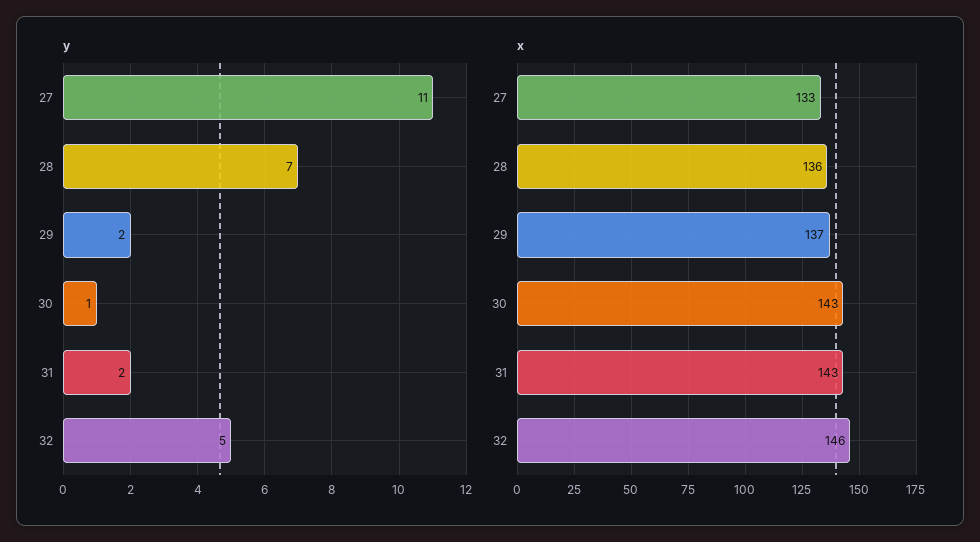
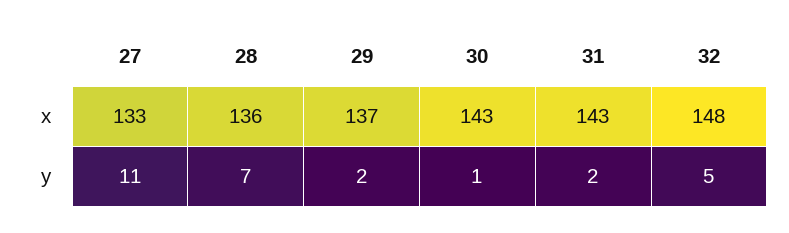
  {
    "y": {
      "27": 11,
      "28": 7,
      "29": 2,
      "30": 1,
      "31": 2,
      "32": 5
    },
    "x": {
      "27": 133,
      "28": 136,
      "29": 137,
      "30": 143,
      "31": 143,
-     "32": 146
+     "32": 148
    }
  }

